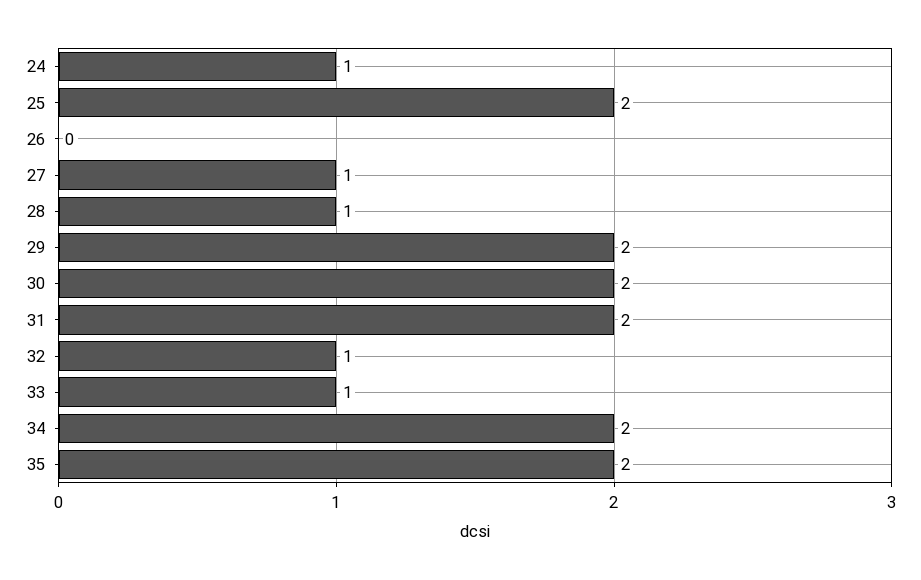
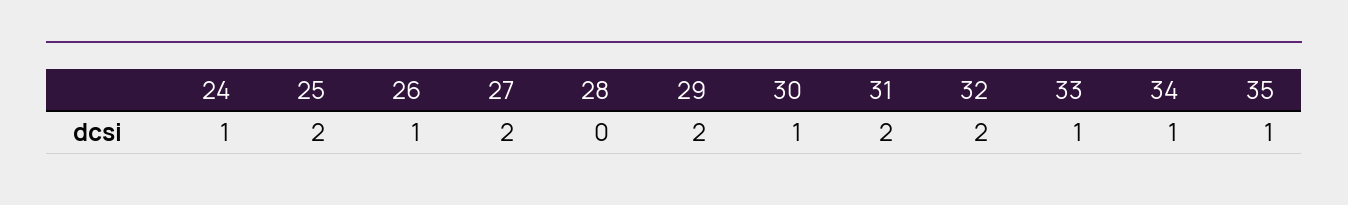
  {
    "24": 1,
    "25": 2,
-   "26": 0,
+   "26": 1,
-   "27": 1,
+   "27": 2,
-   "28": 1,
+   "28": 0,
    "29": 2,
-   "30": 2,
+   "30": 1,
    "31": 2,
-   "32": 1,
+   "32": 2,
    "33": 1,
-   "34": 2,
+   "34": 1,
-   "35": 2
+   "35": 1
  }

